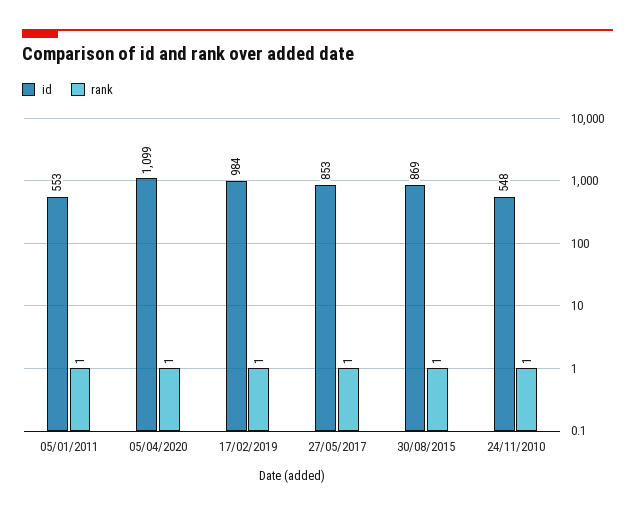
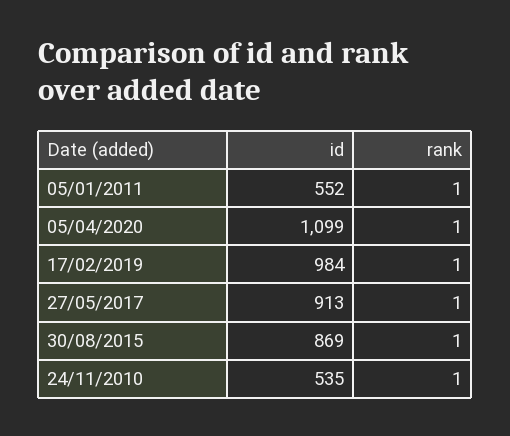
  {
    "id": {
-     "05/01/2011": 553,
+     "05/01/2011": 552,
      "05/04/2020": 1099,
      "17/02/2019": 984,
-     "27/05/2017": 853,
+     "27/05/2017": 913,
      "30/08/2015": 869,
-     "24/11/2010": 548
+     "24/11/2010": 535
    },
    "rank": {
      "05/01/2011": 1,
      "05/04/2020": 1,
      "17/02/2019": 1,
      "27/05/2017": 1,
      "30/08/2015": 1,
      "24/11/2010": 1
    }
  }

